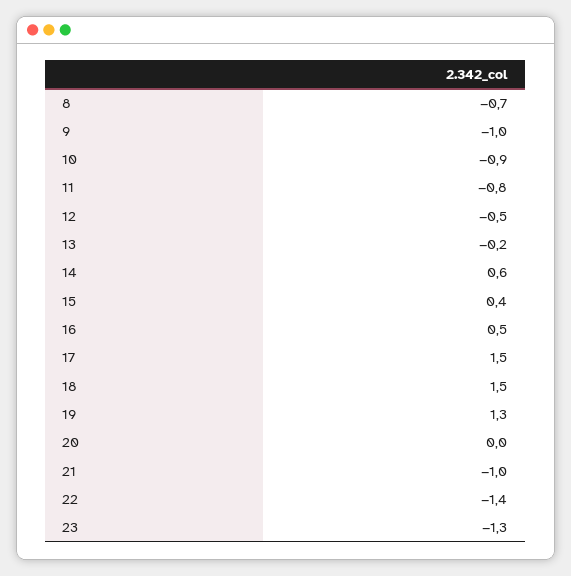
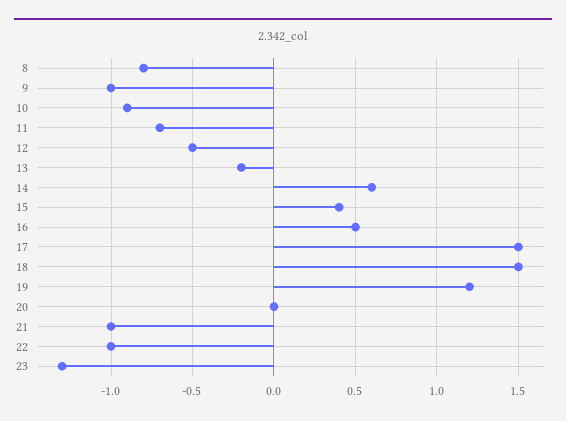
  {
-   "8": -0.7,
+   "8": -0.8,
    "9": -1,
    "10": -0.9,
-   "11": -0.8,
+   "11": -0.7,
    "12": -0.5,
    "13": -0.2,
    "14": 0.6,
    "15": 0.4,
    "16": 0.5,
    "17": 1.5,
    "18": 1.5,
-   "19": 1.3,
+   "19": 1.2,
    "20": 0,
    "21": -1,
-   "22": -1.4,
+   "22": -1,
    "23": -1.3
  }

